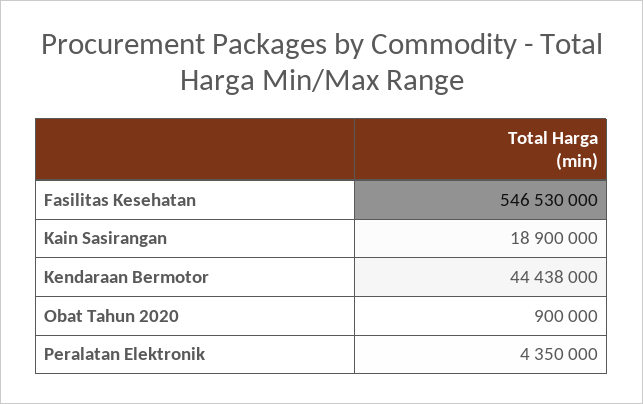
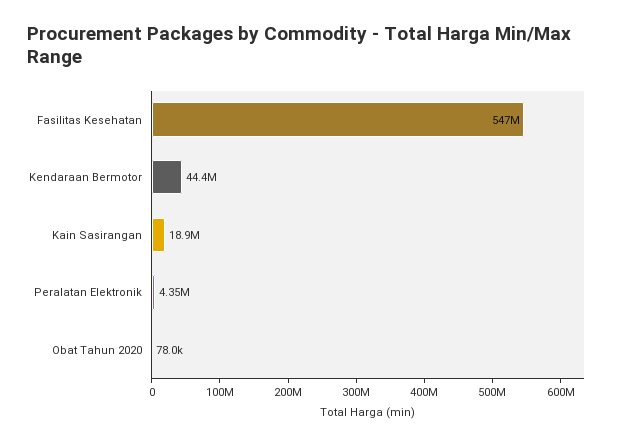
  {
    "Fasilitas Kesehatan": 546530000,
    "Kain Sasirangan": 18900000,
    "Kendaraan Bermotor": 44438000,
-   "Obat Tahun 2020": 900000,
+   "Obat Tahun 2020": 78000,
    "Peralatan Elektronik": 4350000
  }

